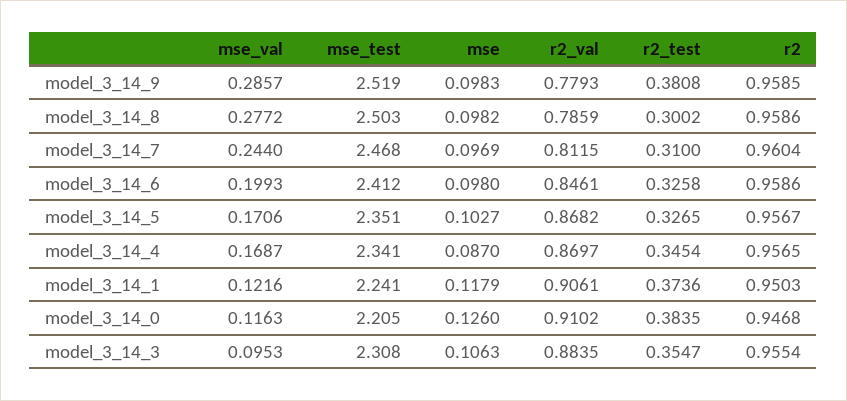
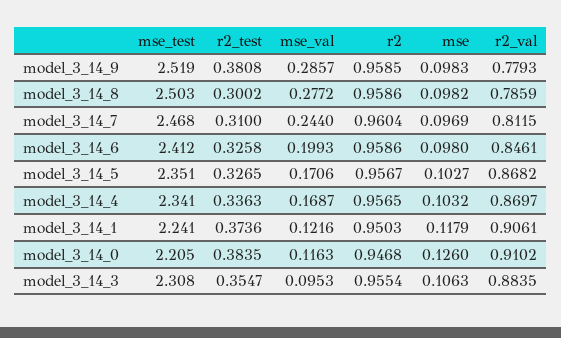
  {
    "mse_val": {
      "model_3_14_9": 0.2857,
      "model_3_14_8": 0.2772,
      "model_3_14_7": 0.244,
      "model_3_14_6": 0.1993,
      "model_3_14_5": 0.1706,
      "model_3_14_4": 0.1687,
      "model_3_14_1": 0.1216,
      "model_3_14_0": 0.1163,
      "model_3_14_3": 0.0953
    },
    "mse_test": {
      "model_3_14_9": 2.519,
      "model_3_14_8": 2.503,
      "model_3_14_7": 2.468,
      "model_3_14_6": 2.412,
      "model_3_14_5": 2.351,
      "model_3_14_4": 2.341,
      "model_3_14_1": 2.241,
      "model_3_14_0": 2.205,
      "model_3_14_3": 2.308
    },
    "mse": {
      "model_3_14_9": 0.0983,
      "model_3_14_8": 0.0982,
      "model_3_14_7": 0.0969,
      "model_3_14_6": 0.098,
      "model_3_14_5": 0.1027,
-     "model_3_14_4": 0.087,
+     "model_3_14_4": 0.1032,
      "model_3_14_1": 0.1179,
      "model_3_14_0": 0.126,
      "model_3_14_3": 0.1063
    },
    "r2_val": {
      "model_3_14_9": 0.7793,
      "model_3_14_8": 0.7859,
      "model_3_14_7": 0.8115,
      "model_3_14_6": 0.8461,
      "model_3_14_5": 0.8682,
      "model_3_14_4": 0.8697,
      "model_3_14_1": 0.9061,
      "model_3_14_0": 0.9102,
      "model_3_14_3": 0.8835
    },
    "r2_test": {
      "model_3_14_9": 0.3808,
      "model_3_14_8": 0.3002,
      "model_3_14_7": 0.31,
      "model_3_14_6": 0.3258,
      "model_3_14_5": 0.3265,
-     "model_3_14_4": 0.3454,
+     "model_3_14_4": 0.3363,
      "model_3_14_1": 0.3736,
      "model_3_14_0": 0.3835,
      "model_3_14_3": 0.3547
    },
    "r2": {
      "model_3_14_9": 0.9585,
      "model_3_14_8": 0.9586,
      "model_3_14_7": 0.9604,
      "model_3_14_6": 0.9586,
      "model_3_14_5": 0.9567,
      "model_3_14_4": 0.9565,
      "model_3_14_1": 0.9503,
      "model_3_14_0": 0.9468,
      "model_3_14_3": 0.9554
    }
  }

